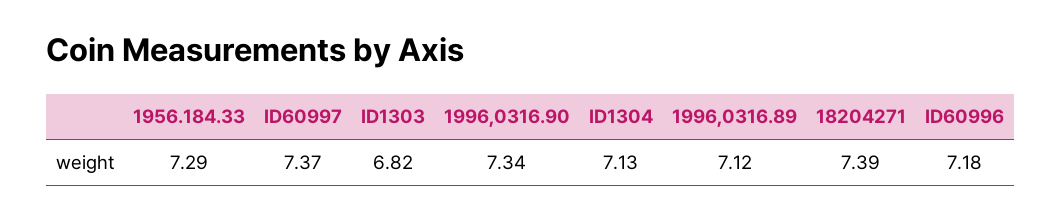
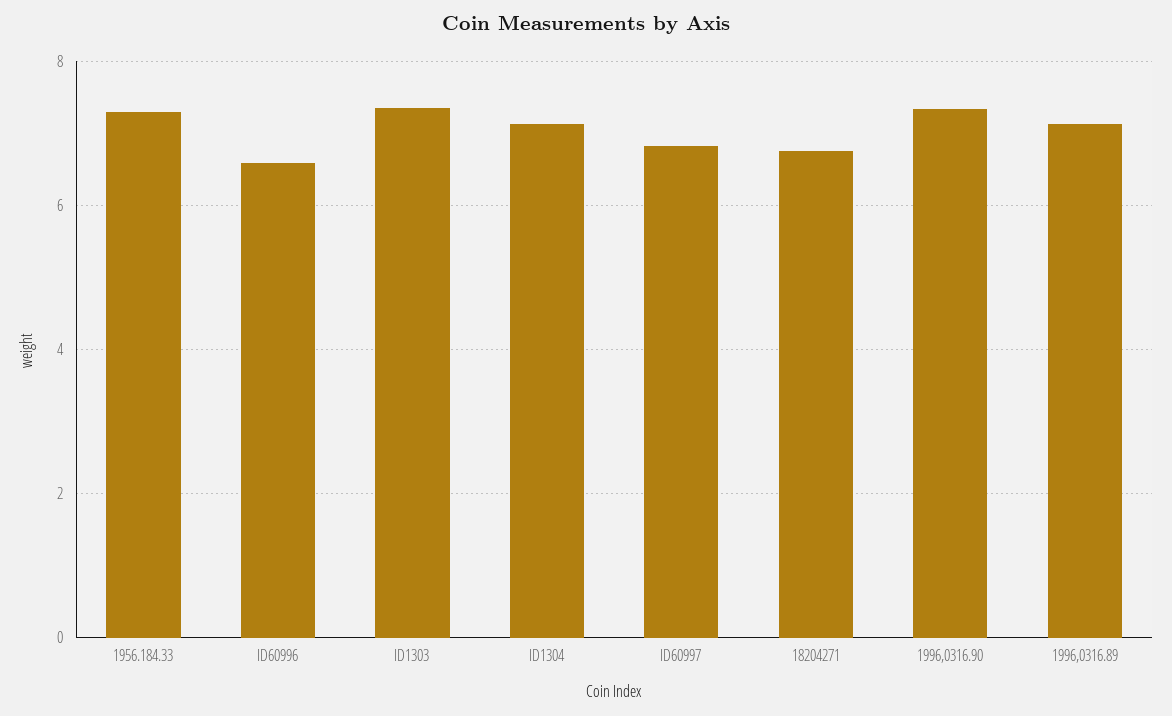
  {
    "1956.184.33": 7.29,
-   "ID60997": 7.37,
+   "ID60997": 6.8,
-   "ID1303": 6.82,
+   "ID1303": 7.4,
    "1996,0316.90": 7.34,
    "ID1304": 7.13,
    "1996,0316.89": 7.12,
-   "18204271": 7.39,
+   "18204271": 6.8,
-   "ID60996": 7.18
+   "ID60996": 6.6
  }

